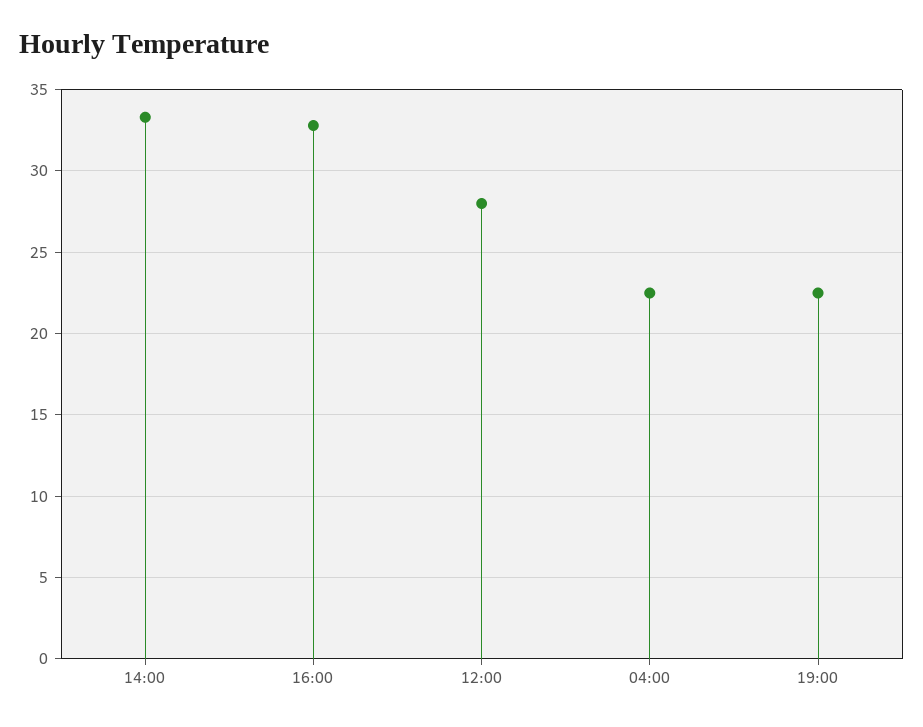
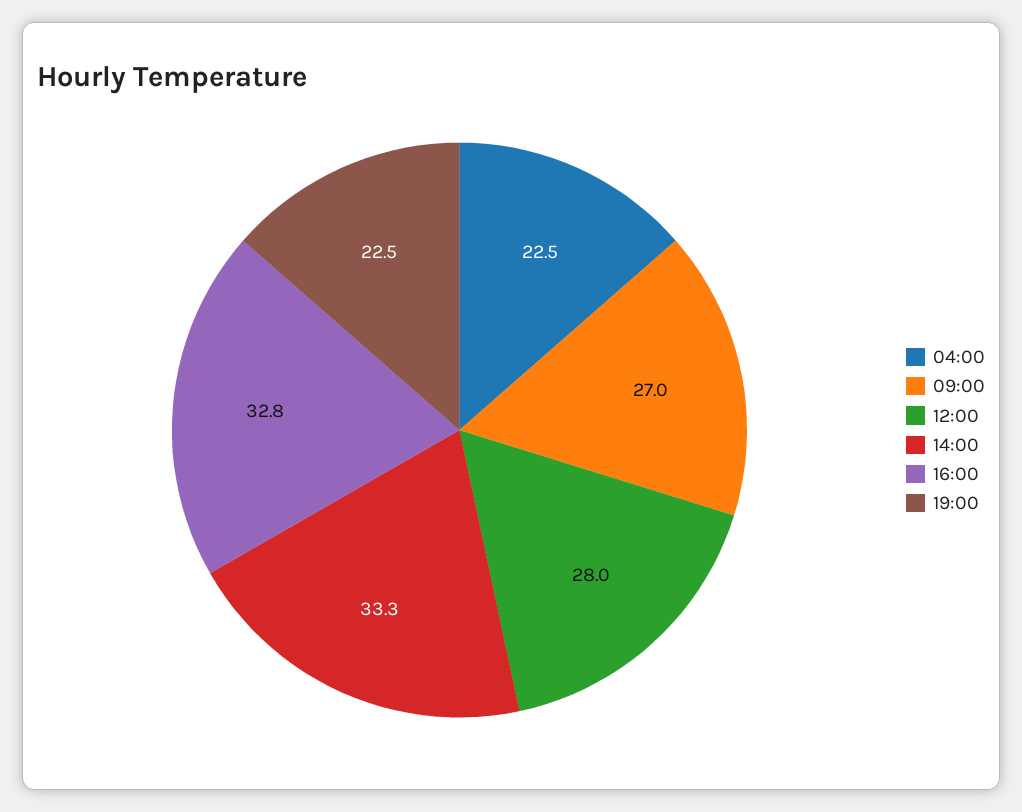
  {
    "14:00": 33.3,
    "16:00": 32.8,
    "12:00": 28,
    "04:00": 22.5,
-   "19:00": 22.5
+   "19:00": 22.5,
+   "09:00": 27
  }

